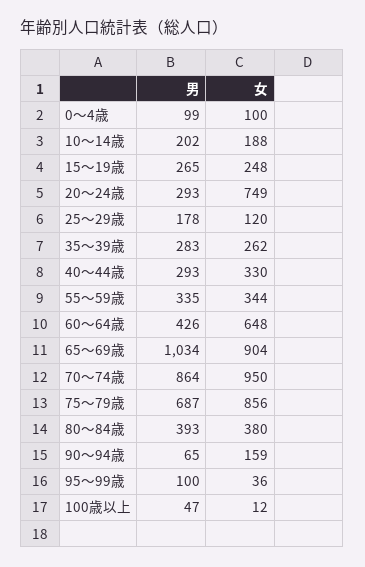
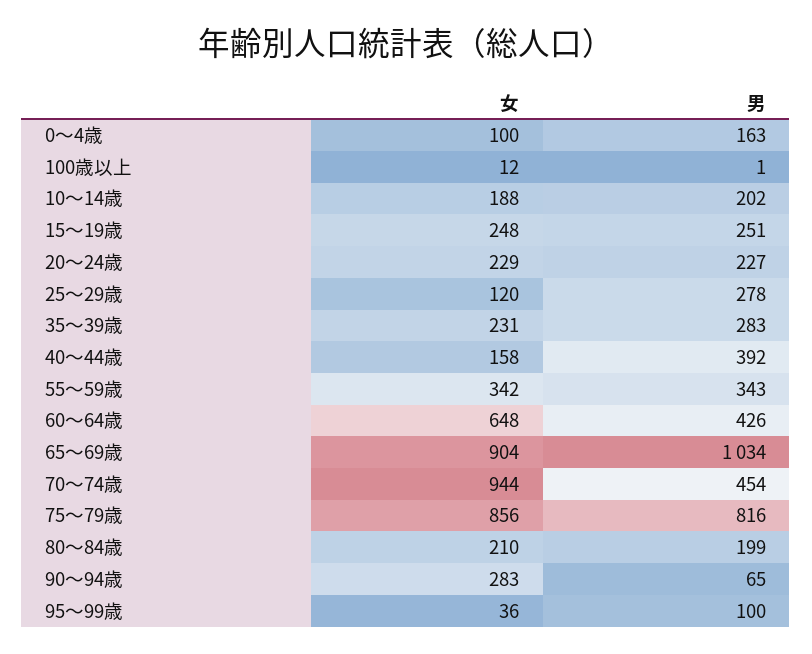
  {
    "男": {
-     "0～4歳": 99,
+     "0～4歳": 163,
      "10～14歳": 202,
-     "15～19歳": 265,
+     "15～19歳": 251,
-     "20～24歳": 293,
+     "20～24歳": 227,
-     "25～29歳": 178,
+     "25～29歳": 278,
      "35～39歳": 283,
-     "40～44歳": 293,
+     "40～44歳": 392,
-     "55～59歳": 335,
+     "55～59歳": 343,
      "60～64歳": 426,
      "65～69歳": 1034,
-     "70～74歳": 864,
+     "70～74歳": 454,
-     "75～79歳": 687,
+     "75～79歳": 816,
-     "80～84歳": 393,
+     "80～84歳": 199,
      "90～94歳": 65,
      "95～99歳": 100,
-     "100歳以上": 47
+     "100歳以上": 1
    },
    "女": {
      "0～4歳": 100,
      "10～14歳": 188,
      "15～19歳": 248,
-     "20～24歳": 749,
+     "20～24歳": 229,
      "25～29歳": 120,
-     "35～39歳": 262,
+     "35～39歳": 231,
-     "40～44歳": 330,
+     "40～44歳": 158,
-     "55～59歳": 344,
+     "55～59歳": 342,
      "60～64歳": 648,
      "65～69歳": 904,
-     "70～74歳": 950,
+     "70～74歳": 944,
      "75～79歳": 856,
-     "80～84歳": 380,
+     "80～84歳": 210,
-     "90～94歳": 159,
+     "90～94歳": 283,
      "95～99歳": 36,
      "100歳以上": 12
    }
  }

